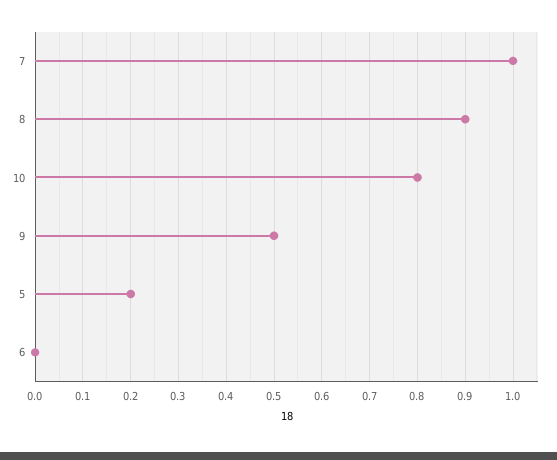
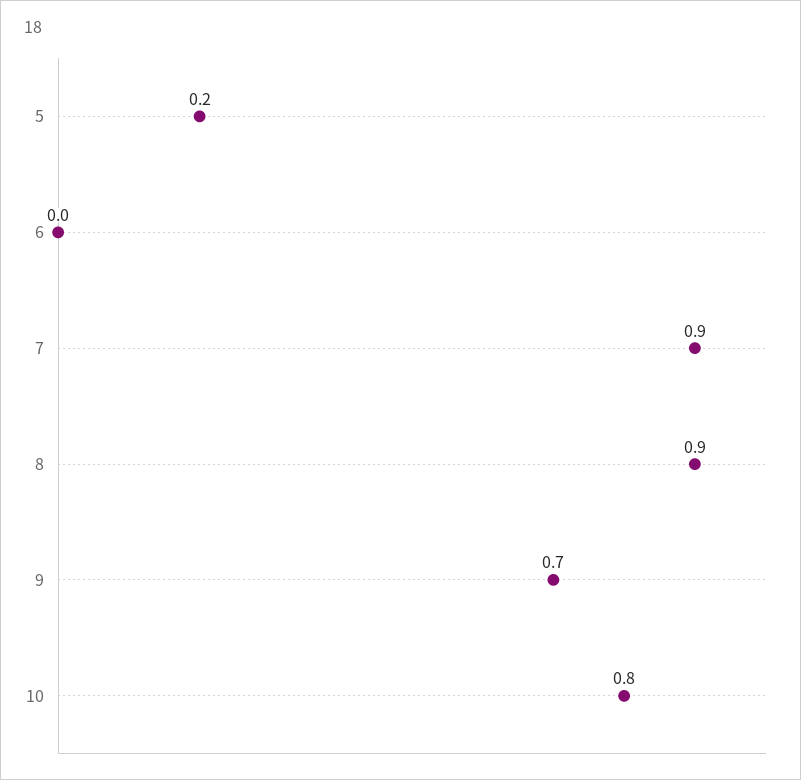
  {
-   "7": 1,
+   "7": 0.9,
    "8": 0.9,
    "10": 0.8,
-   "9": 0.5,
+   "9": 0.7,
    "5": 0.2,
    "6": 0
  }

